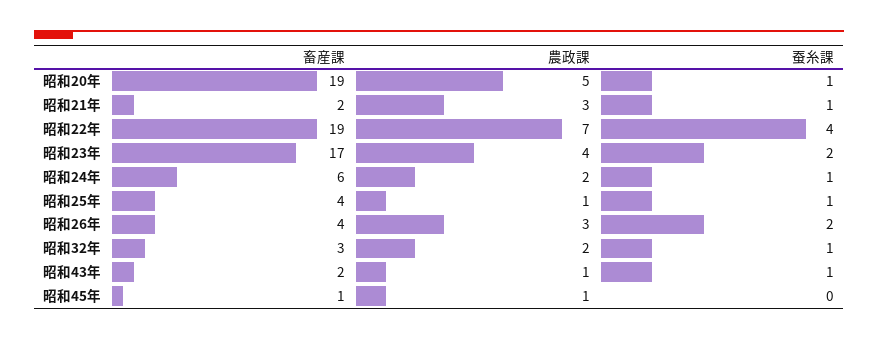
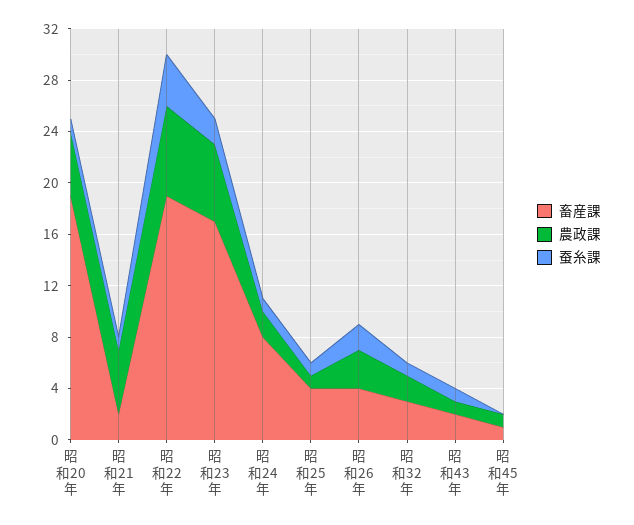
  {
    "畜産課": {
      "昭和20年": 19,
      "昭和21年": 2,
      "昭和22年": 19,
      "昭和23年": 17,
-     "昭和24年": 6,
+     "昭和24年": 8,
      "昭和25年": 4,
      "昭和26年": 4,
      "昭和32年": 3,
      "昭和43年": 2,
      "昭和45年": 1
    },
    "農政課": {
      "昭和20年": 5,
-     "昭和21年": 3,
+     "昭和21年": 5,
      "昭和22年": 7,
-     "昭和23年": 4,
+     "昭和23年": 6,
      "昭和24年": 2,
      "昭和25年": 1,
      "昭和26年": 3,
      "昭和32年": 2,
      "昭和43年": 1,
      "昭和45年": 1
    },
    "蚕糸課": {
      "昭和20年": 1,
      "昭和21年": 1,
      "昭和22年": 4,
      "昭和23年": 2,
      "昭和24年": 1,
      "昭和25年": 1,
      "昭和26年": 2,
      "昭和32年": 1,
      "昭和43年": 1,
      "昭和45年": 0
    }
  }

